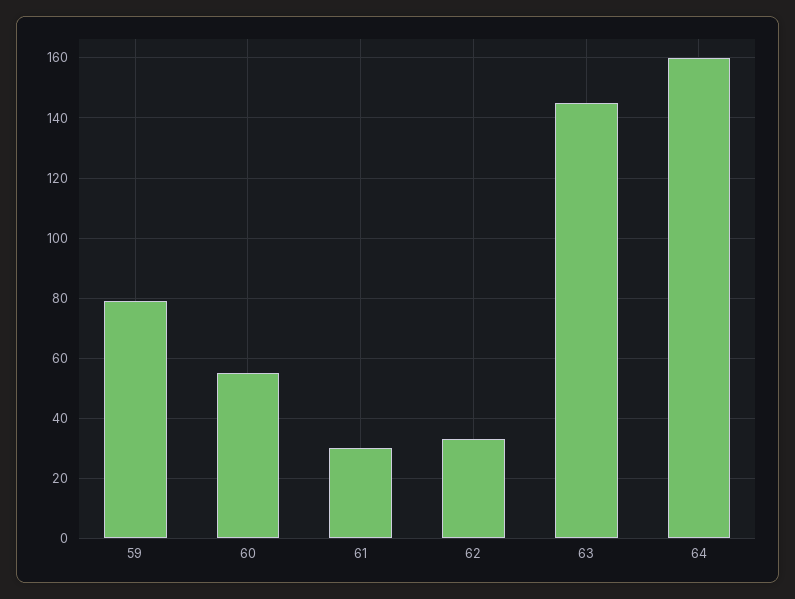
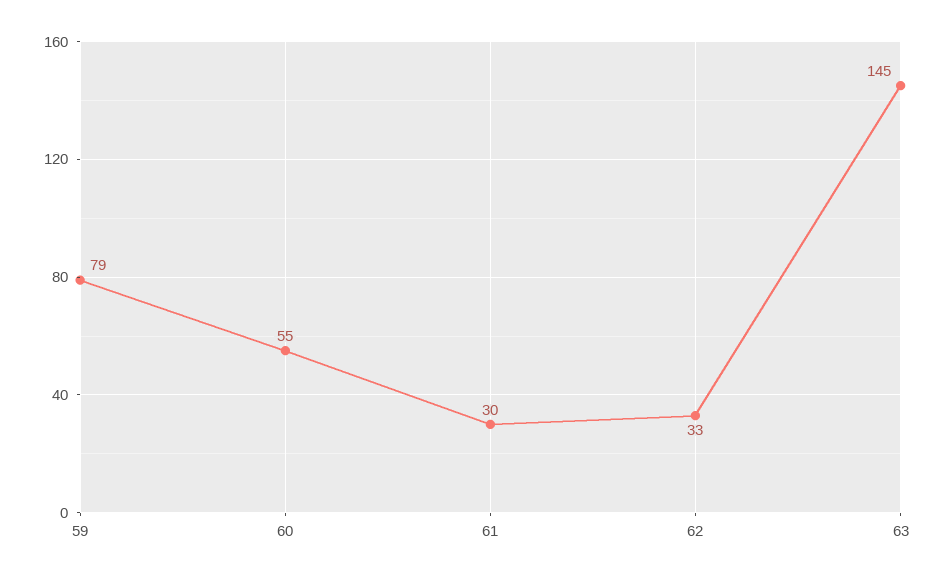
  {
    "59": 79,
    "60": 55,
    "61": 30,
    "62": 33,
-   "63": 145,
+   "63": 145
-   "64": 160
  }

